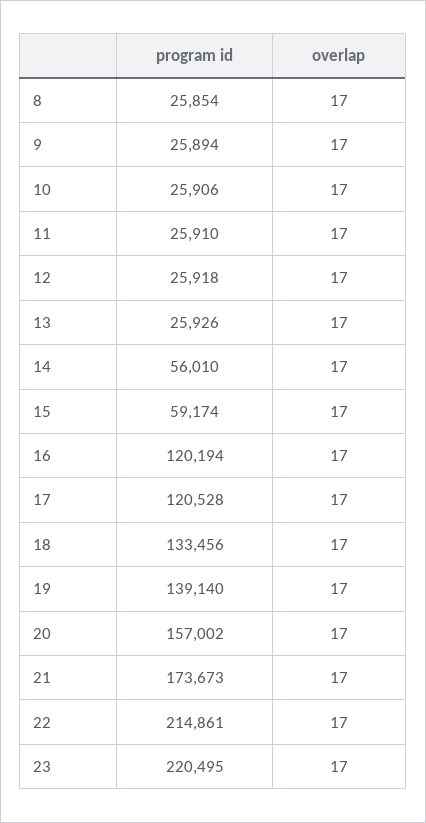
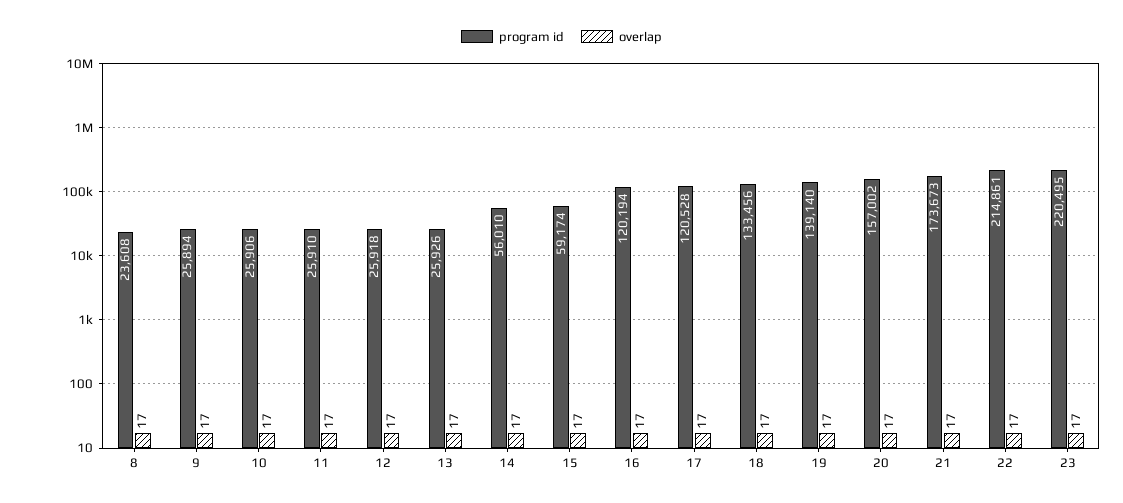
  {
    "program id": {
-     "8": 25854,
+     "8": 23608,
      "9": 25894,
      "10": 25906,
      "11": 25910,
      "12": 25918,
      "13": 25926,
      "14": 56010,
      "15": 59174,
      "16": 120194,
      "17": 120528,
      "18": 133456,
      "19": 139140,
      "20": 157002,
      "21": 173673,
      "22": 214861,
      "23": 220495
    },
    "overlap": {
      "8": 17,
      "9": 17,
      "10": 17,
      "11": 17,
      "12": 17,
      "13": 17,
      "14": 17,
      "15": 17,
      "16": 17,
      "17": 17,
      "18": 17,
      "19": 17,
      "20": 17,
      "21": 17,
      "22": 17,
      "23": 17
    }
  }

